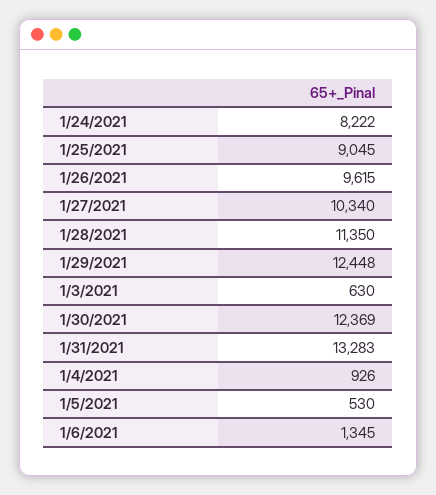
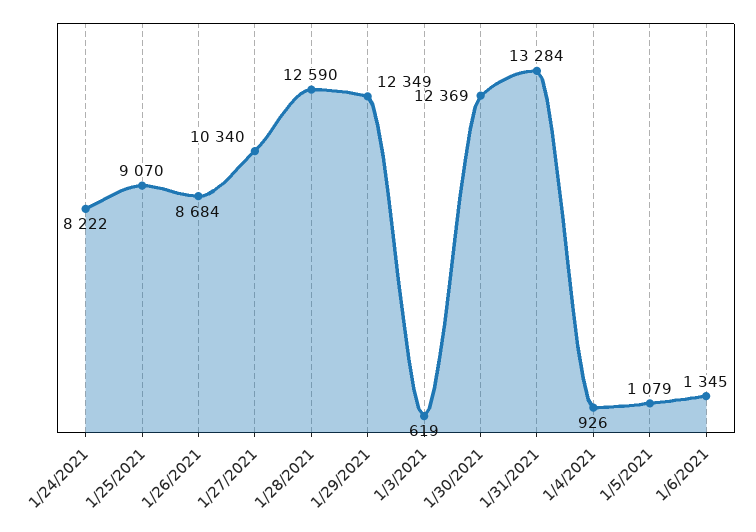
  {
    "1/24/2021": 8222,
-   "1/25/2021": 9045,
+   "1/25/2021": 9070,
-   "1/26/2021": 9615,
+   "1/26/2021": 8684,
    "1/27/2021": 10340,
-   "1/28/2021": 11350,
+   "1/28/2021": 12590,
-   "1/29/2021": 12448,
+   "1/29/2021": 12349,
-   "1/3/2021": 630,
+   "1/3/2021": 619,
    "1/30/2021": 12369,
-   "1/31/2021": 13283,
+   "1/31/2021": 13284,
    "1/4/2021": 926,
-   "1/5/2021": 530,
+   "1/5/2021": 1079,
    "1/6/2021": 1345
  }

